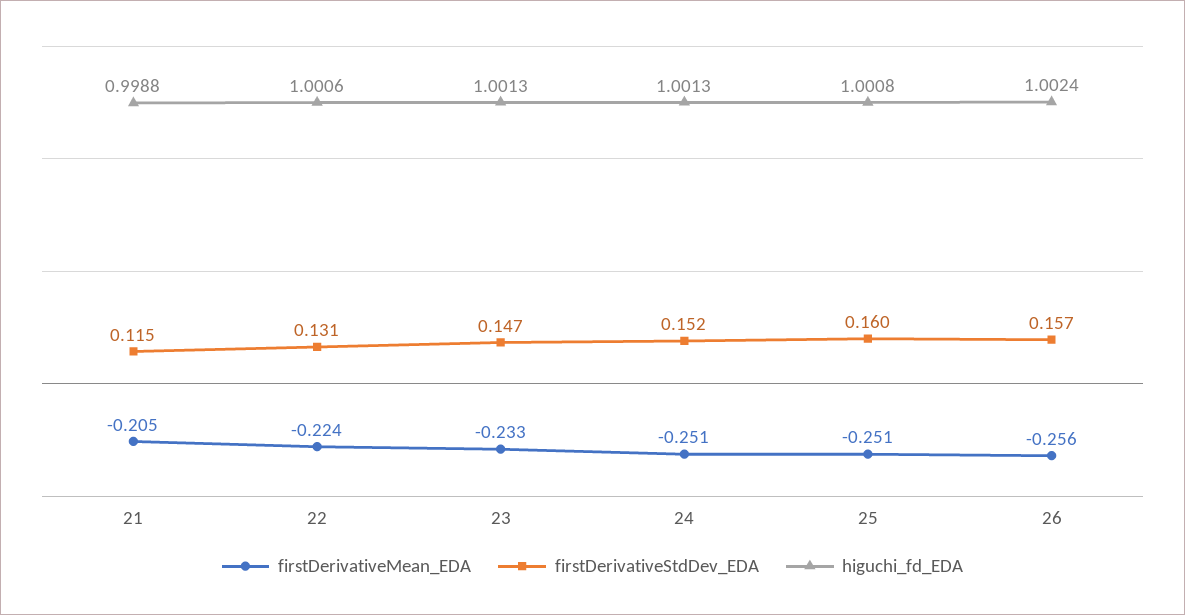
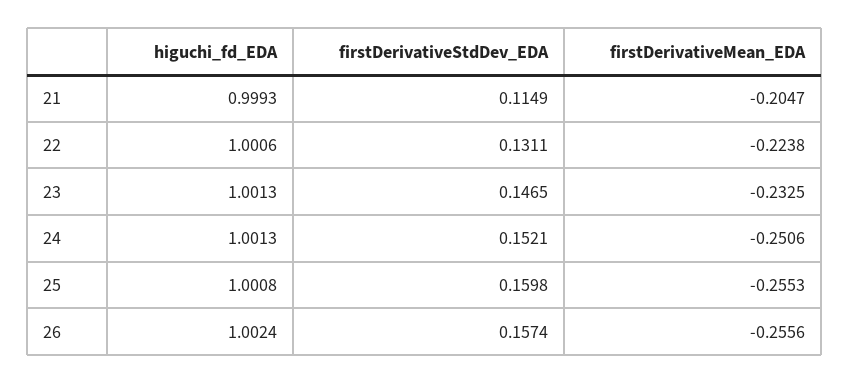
  {
    "firstDerivativeMean_EDA": {
      "21": -0.2047,
      "22": -0.2238,
      "23": -0.2325,
      "24": -0.2506,
-     "25": -0.251,
+     "25": -0.2553,
      "26": -0.2556
    },
    "firstDerivativeStdDev_EDA": {
      "21": 0.1149,
      "22": 0.1311,
      "23": 0.1465,
      "24": 0.1521,
      "25": 0.1598,
      "26": 0.1574
    },
    "higuchi_fd_EDA": {
-     "21": 0.9988,
+     "21": 0.9993,
      "22": 1.0006,
      "23": 1.0013,
      "24": 1.0013,
      "25": 1.0008,
      "26": 1.0024
    }
  }

